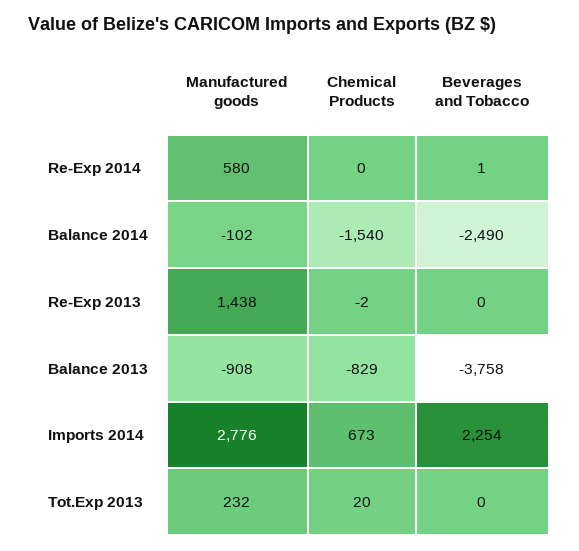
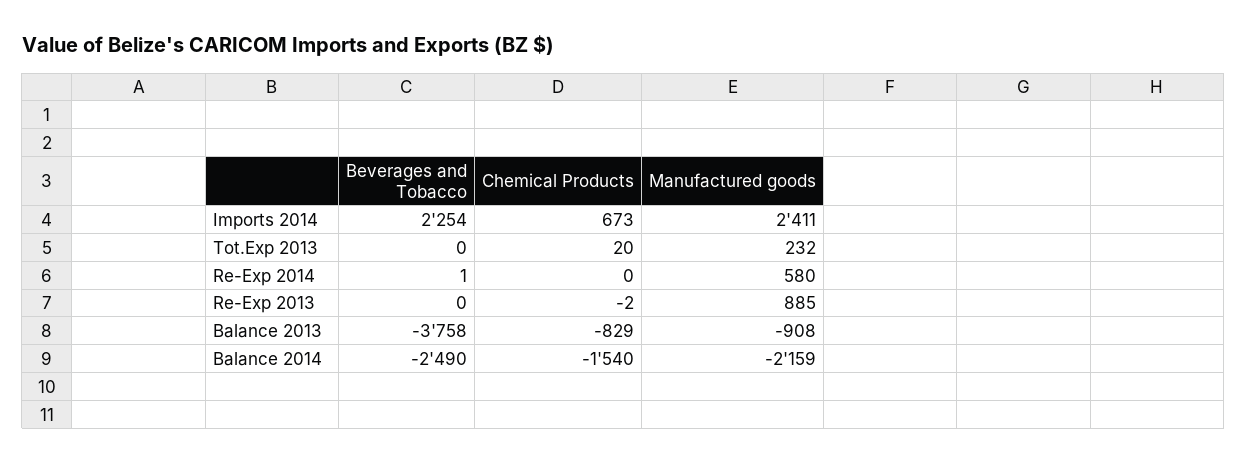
  {
    "Manufactured goods": {
      "Re-Exp 2014": 580,
-     "Balance 2014": -102,
+     "Balance 2014": -2159,
-     "Re-Exp 2013": 1438,
+     "Re-Exp 2013": 885,
      "Balance 2013": -908,
-     "Imports 2014": 2776,
+     "Imports 2014": 2411,
      "Tot.Exp 2013": 232
    },
    "Chemical Products": {
      "Re-Exp 2014": 0,
      "Balance 2014": -1540,
      "Re-Exp 2013": -2,
      "Balance 2013": -829,
      "Imports 2014": 673,
      "Tot.Exp 2013": 20
    },
    "Beverages and Tobacco": {
      "Re-Exp 2014": 1,
      "Balance 2014": -2490,
      "Re-Exp 2013": 0,
      "Balance 2013": -3758,
      "Imports 2014": 2254,
      "Tot.Exp 2013": 0
    }
  }

